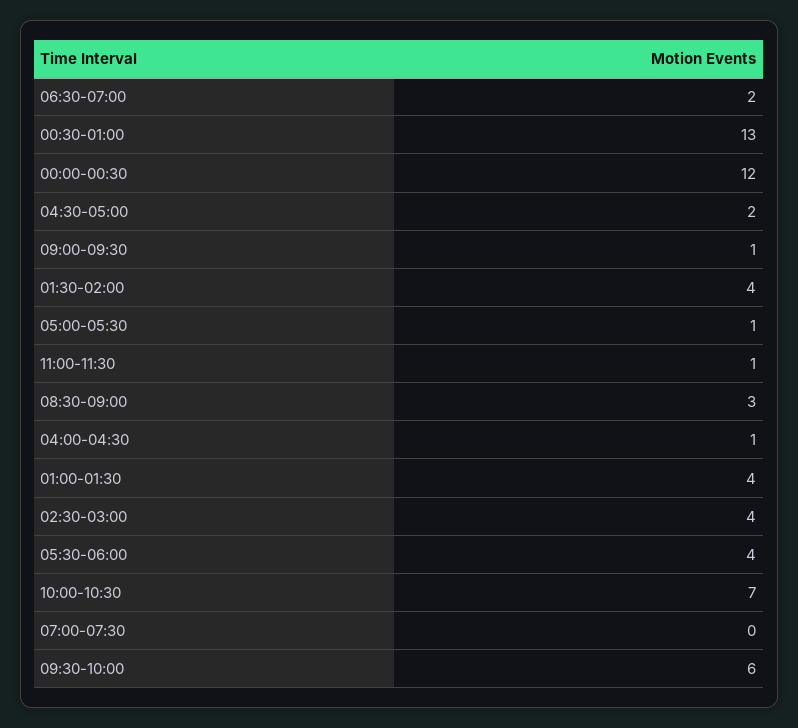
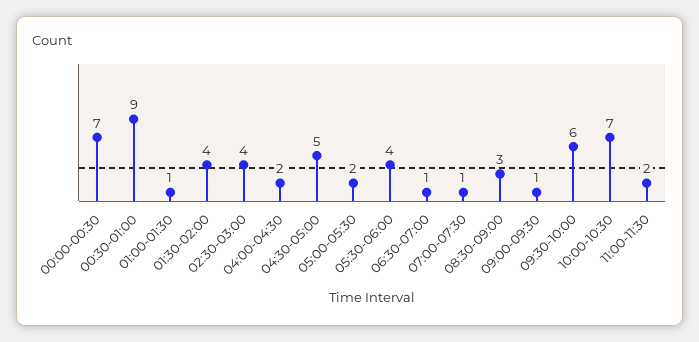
  {
-   "06:30-07:00": 2,
+   "06:30-07:00": 1,
-   "00:30-01:00": 13,
+   "00:30-01:00": 9,
-   "00:00-00:30": 12,
+   "00:00-00:30": 7,
-   "04:30-05:00": 2,
+   "04:30-05:00": 5,
    "09:00-09:30": 1,
    "01:30-02:00": 4,
-   "05:00-05:30": 1,
+   "05:00-05:30": 2,
-   "11:00-11:30": 1,
+   "11:00-11:30": 2,
    "08:30-09:00": 3,
-   "04:00-04:30": 1,
+   "04:00-04:30": 2,
-   "01:00-01:30": 4,
+   "01:00-01:30": 1,
    "02:30-03:00": 4,
    "05:30-06:00": 4,
    "10:00-10:30": 7,
-   "07:00-07:30": 0,
+   "07:00-07:30": 1,
    "09:30-10:00": 6
  }

